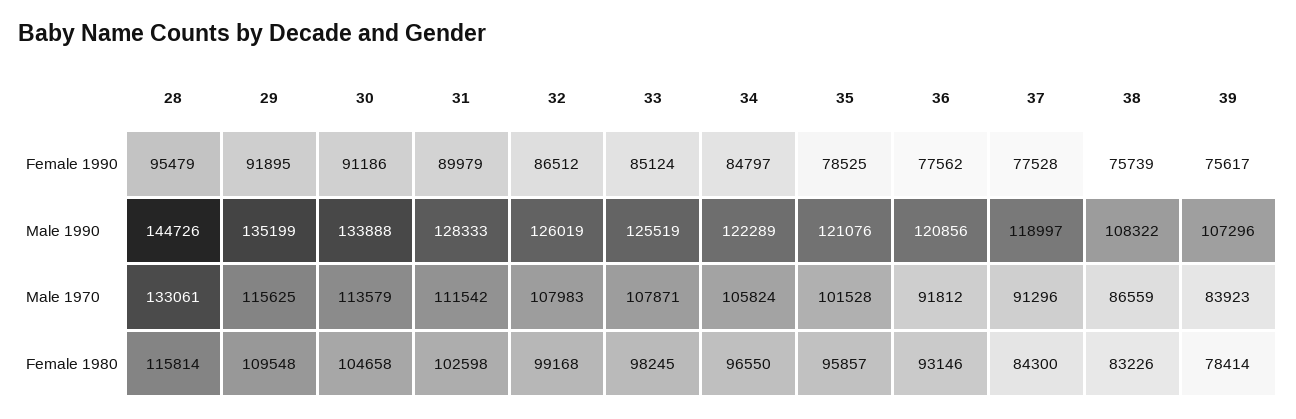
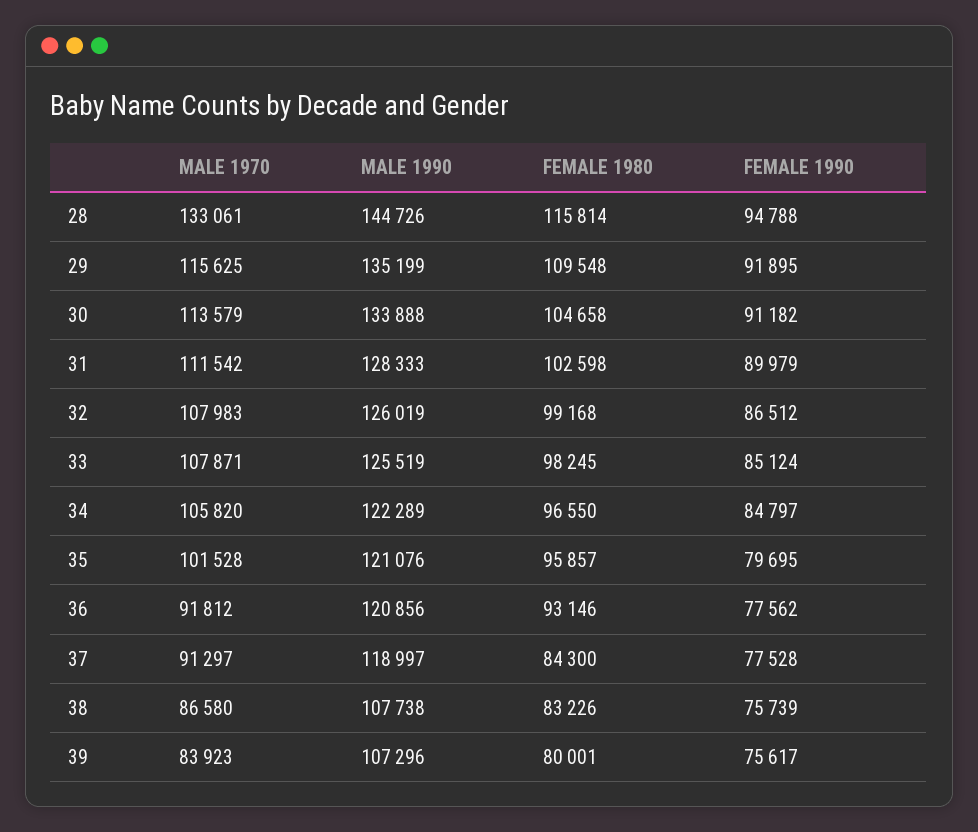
  {
    "28": {
-     "Female 1990": 95479,
+     "Female 1990": 94788,
      "Male 1990": 144726,
      "Male 1970": 133061,
      "Female 1980": 115814
    },
    "29": {
      "Female 1990": 91895,
      "Male 1990": 135199,
      "Male 1970": 115625,
      "Female 1980": 109548
    },
    "30": {
-     "Female 1990": 91186,
+     "Female 1990": 91182,
      "Male 1990": 133888,
      "Male 1970": 113579,
      "Female 1980": 104658
    },
    "31": {
      "Female 1990": 89979,
      "Male 1990": 128333,
      "Male 1970": 111542,
      "Female 1980": 102598
    },
    "32": {
      "Female 1990": 86512,
      "Male 1990": 126019,
      "Male 1970": 107983,
      "Female 1980": 99168
    },
    "33": {
      "Female 1990": 85124,
      "Male 1990": 125519,
      "Male 1970": 107871,
      "Female 1980": 98245
    },
    "34": {
      "Female 1990": 84797,
      "Male 1990": 122289,
-     "Male 1970": 105824,
+     "Male 1970": 105820,
      "Female 1980": 96550
    },
    "35": {
-     "Female 1990": 78525,
+     "Female 1990": 79695,
      "Male 1990": 121076,
      "Male 1970": 101528,
      "Female 1980": 95857
    },
    "36": {
      "Female 1990": 77562,
      "Male 1990": 120856,
      "Male 1970": 91812,
      "Female 1980": 93146
    },
    "37": {
      "Female 1990": 77528,
      "Male 1990": 118997,
-     "Male 1970": 91296,
+     "Male 1970": 91297,
      "Female 1980": 84300
    },
    "38": {
      "Female 1990": 75739,
-     "Male 1990": 108322,
+     "Male 1990": 107738,
-     "Male 1970": 86559,
+     "Male 1970": 86580,
      "Female 1980": 83226
    },
    "39": {
      "Female 1990": 75617,
      "Male 1990": 107296,
      "Male 1970": 83923,
-     "Female 1980": 78414
+     "Female 1980": 80001
    }
  }

